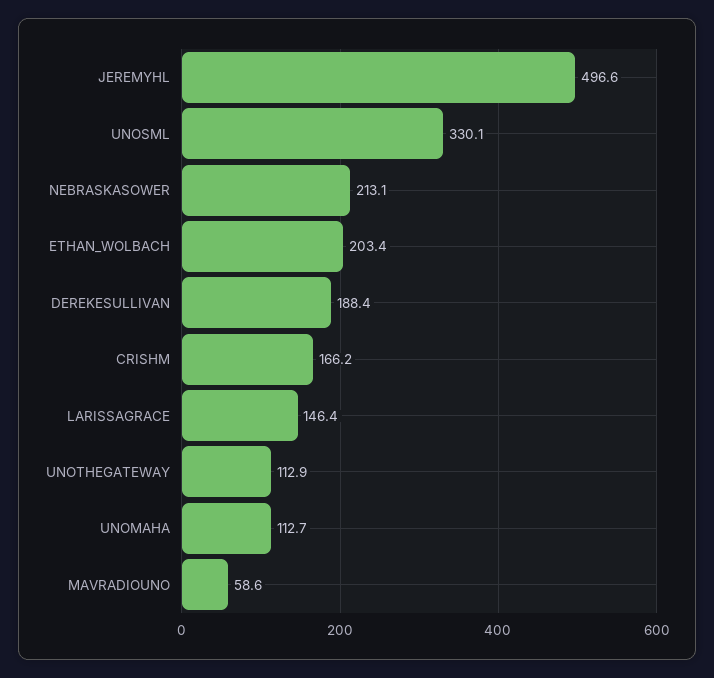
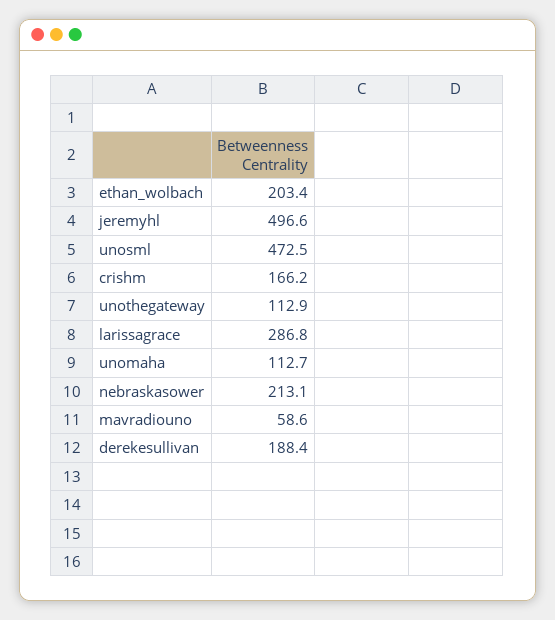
  {
    "JEREMYHL": 496.6,
-   "UNOSML": 330.1,
+   "UNOSML": 472.5,
    "NEBRASKASOWER": 213.1,
    "ETHAN_WOLBACH": 203.4,
    "DEREKESULLIVAN": 188.4,
    "CRISHM": 166.2,
-   "LARISSAGRACE": 146.4,
+   "LARISSAGRACE": 286.8,
    "UNOTHEGATEWAY": 112.9,
    "UNOMAHA": 112.7,
    "MAVRADIOUNO": 58.6
  }

